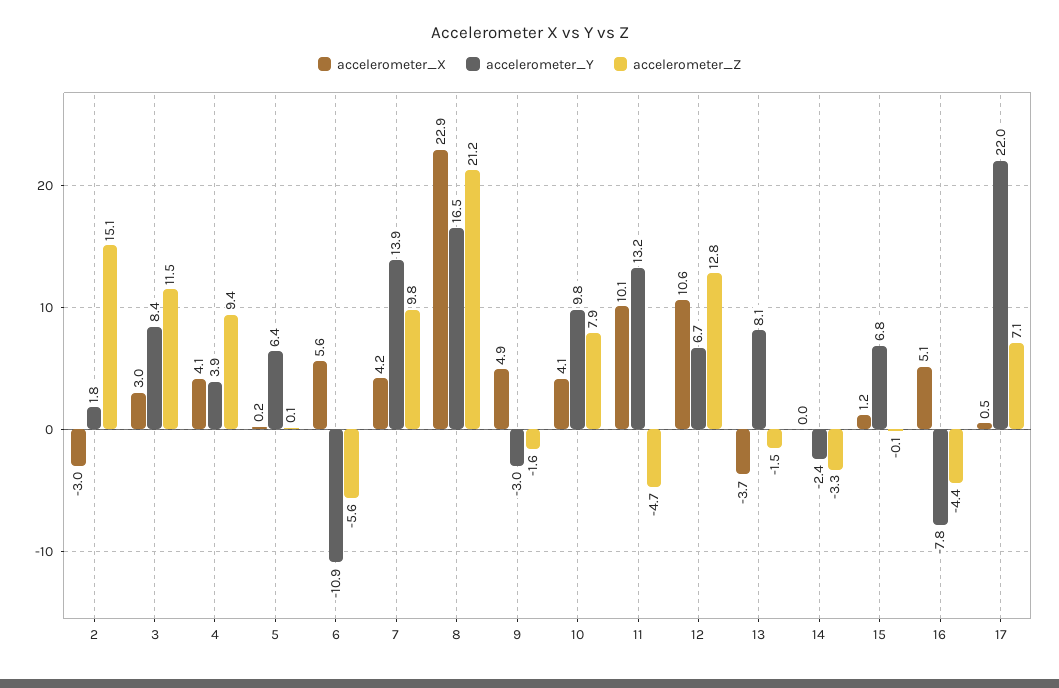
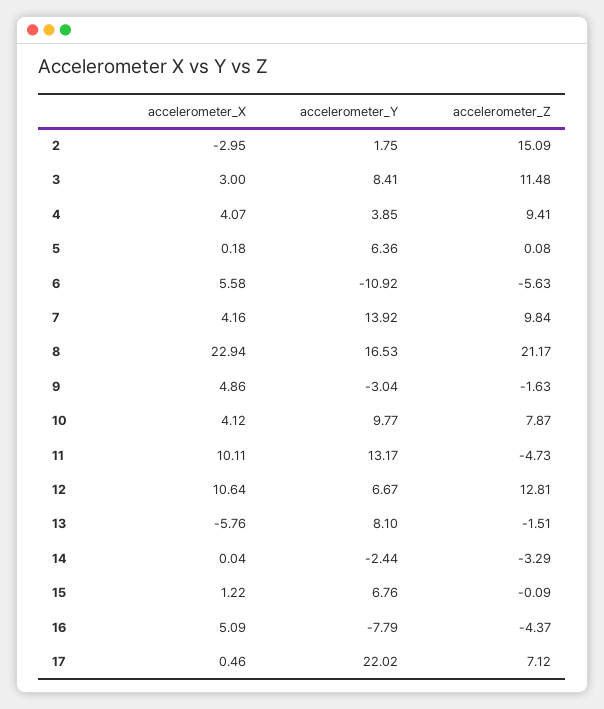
  {
    "accelerometer_X": {
      "2": -2.95,
      "3": 3,
      "4": 4.07,
      "5": 0.18,
      "6": 5.58,
      "7": 4.16,
      "8": 22.94,
      "9": 4.86,
      "10": 4.12,
      "11": 10.11,
      "12": 10.64,
-     "13": -3.7,
+     "13": -5.76,
      "14": 0.04,
      "15": 1.22,
      "16": 5.09,
      "17": 0.46
    },
    "accelerometer_Y": {
      "2": 1.75,
      "3": 8.41,
      "4": 3.85,
      "5": 6.36,
      "6": -10.92,
      "7": 13.92,
      "8": 16.53,
      "9": -3.04,
      "10": 9.77,
      "11": 13.17,
      "12": 6.67,
      "13": 8.1,
      "14": -2.44,
      "15": 6.76,
      "16": -7.79,
      "17": 22.02
    },
    "accelerometer_Z": {
      "2": 15.09,
      "3": 11.48,
      "4": 9.41,
      "5": 0.08,
      "6": -5.63,
      "7": 9.84,
      "8": 21.17,
      "9": -1.63,
      "10": 7.87,
      "11": -4.73,
      "12": 12.81,
      "13": -1.51,
      "14": -3.29,
      "15": -0.09,
      "16": -4.37,
      "17": 7.12
    }
  }

